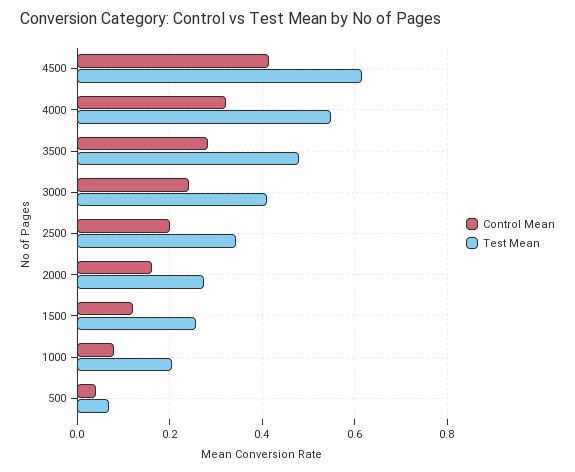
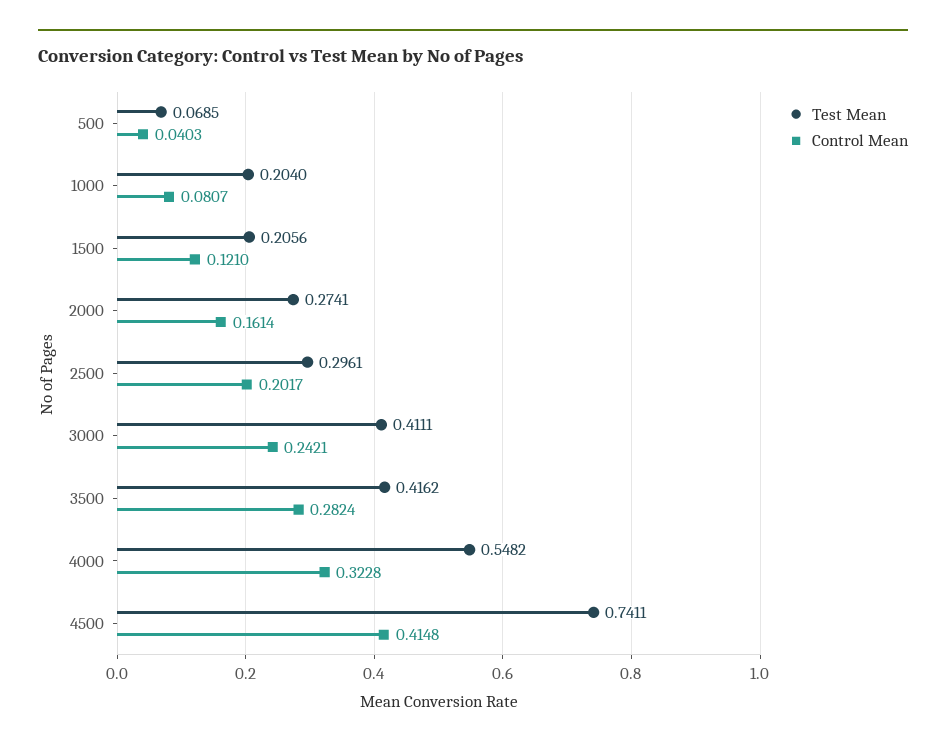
  {
    "Control Mean": {
      "4500": 0.4148,
      "4000": 0.3228,
      "3500": 0.2824,
      "3000": 0.2421,
      "2500": 0.2017,
      "2000": 0.1614,
      "1500": 0.121,
      "1000": 0.0807,
      "500": 0.0403
    },
    "Test Mean": {
-     "4500": 0.62,
+     "4500": 0.7411,
      "4000": 0.5482,
-     "3500": 0.48,
+     "3500": 0.4162,
      "3000": 0.4111,
-     "2500": 0.34,
+     "2500": 0.2961,
      "2000": 0.2741,
-     "1500": 0.26,
+     "1500": 0.2056,
      "1000": 0.204,
      "500": 0.0685
    }
  }

